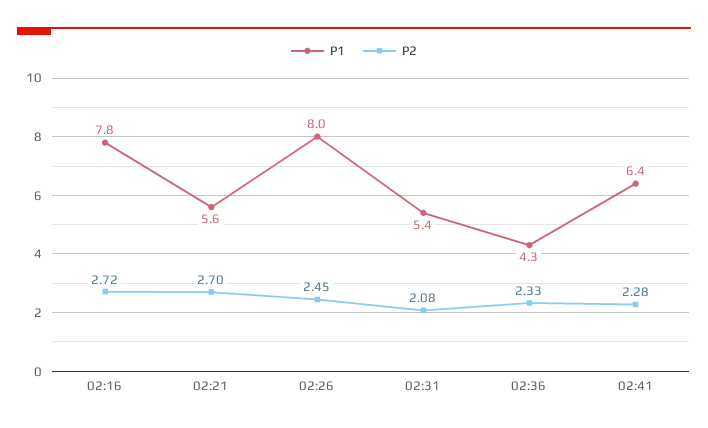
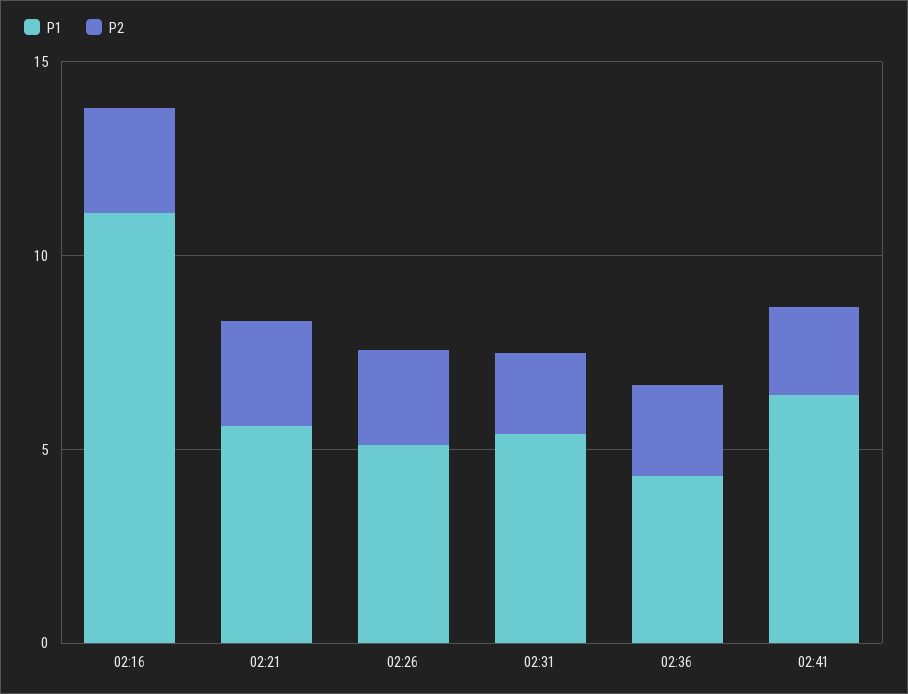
  {
    "P1": {
-     "02:16": 7.8,
+     "02:16": 11,
      "02:21": 5.6,
-     "02:26": 8,
+     "02:26": 5,
      "02:31": 5.4,
      "02:36": 4.3,
      "02:41": 6.4
    },
    "P2": {
      "02:16": 2.72,
      "02:21": 2.7,
      "02:26": 2.45,
      "02:31": 2.08,
      "02:36": 2.33,
      "02:41": 2.28
    }
  }

